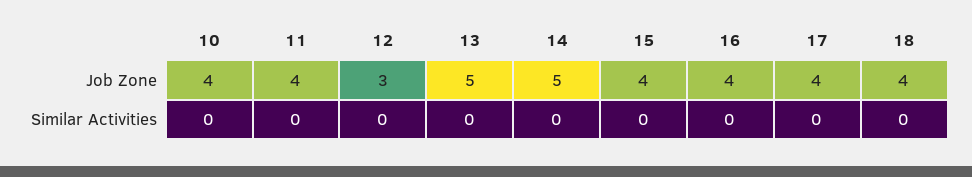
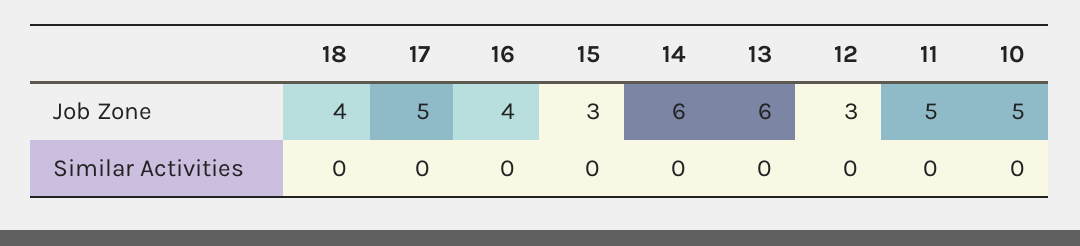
  {
    "10": {
-     "Job Zone": 4,
+     "Job Zone": 5,
      "Similar Activities": 0
    },
    "11": {
-     "Job Zone": 4,
+     "Job Zone": 5,
      "Similar Activities": 0
    },
    "12": {
      "Job Zone": 3,
      "Similar Activities": 0
    },
    "13": {
-     "Job Zone": 5,
+     "Job Zone": 6,
      "Similar Activities": 0
    },
    "14": {
-     "Job Zone": 5,
+     "Job Zone": 6,
      "Similar Activities": 0
    },
    "15": {
-     "Job Zone": 4,
+     "Job Zone": 3,
      "Similar Activities": 0
    },
    "16": {
      "Job Zone": 4,
      "Similar Activities": 0
    },
    "17": {
-     "Job Zone": 4,
+     "Job Zone": 5,
      "Similar Activities": 0
    },
    "18": {
      "Job Zone": 4,
      "Similar Activities": 0
    }
  }

